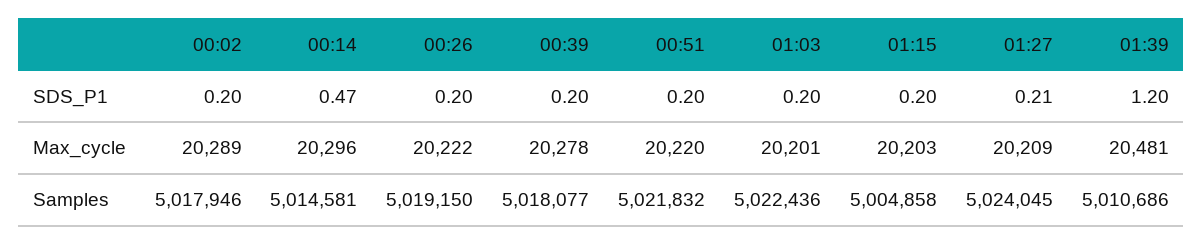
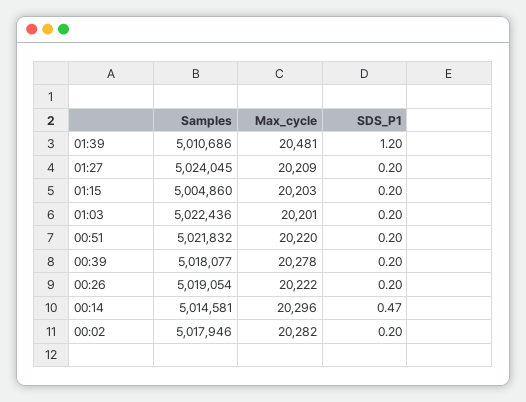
  {
    "00:02": {
      "SDS_P1": 0.2,
-     "Max_cycle": 20289,
+     "Max_cycle": 20282,
      "Samples": 5017946
    },
    "00:14": {
      "SDS_P1": 0.47,
      "Max_cycle": 20296,
      "Samples": 5014581
    },
    "00:26": {
      "SDS_P1": 0.2,
      "Max_cycle": 20222,
-     "Samples": 5019150
+     "Samples": 5019054
    },
    "00:39": {
      "SDS_P1": 0.2,
      "Max_cycle": 20278,
      "Samples": 5018077
    },
    "00:51": {
      "SDS_P1": 0.2,
      "Max_cycle": 20220,
      "Samples": 5021832
    },
    "01:03": {
      "SDS_P1": 0.2,
      "Max_cycle": 20201,
      "Samples": 5022436
    },
    "01:15": {
      "SDS_P1": 0.2,
      "Max_cycle": 20203,
-     "Samples": 5004858
+     "Samples": 5004860
    },
    "01:27": {
-     "SDS_P1": 0.21,
+     "SDS_P1": 0.2,
      "Max_cycle": 20209,
      "Samples": 5024045
    },
    "01:39": {
      "SDS_P1": 1.2,
      "Max_cycle": 20481,
      "Samples": 5010686
    }
  }

